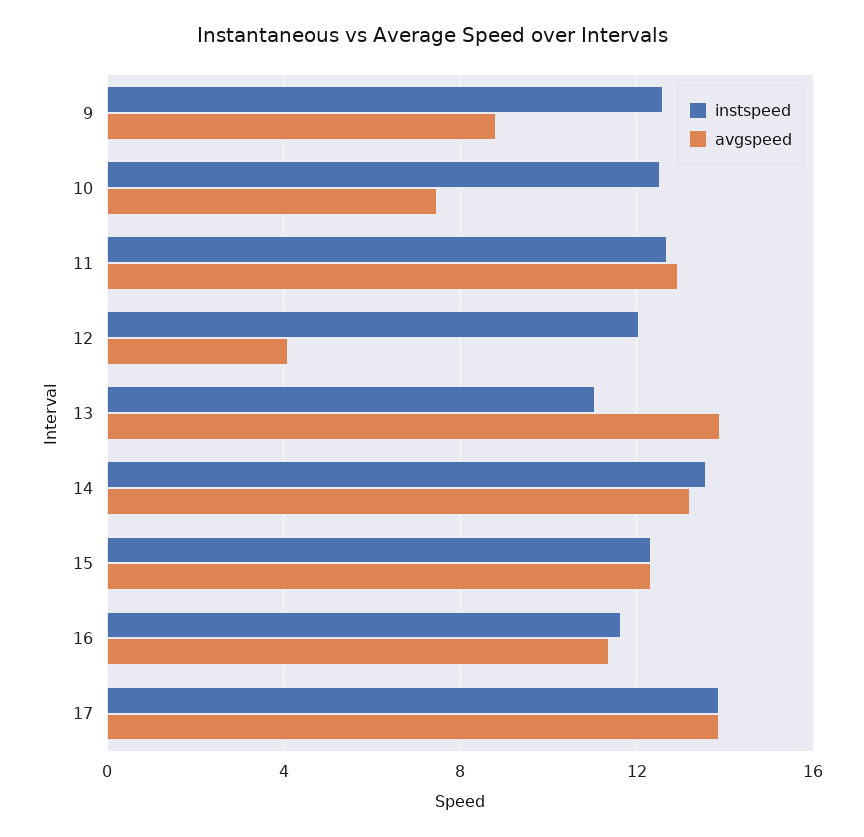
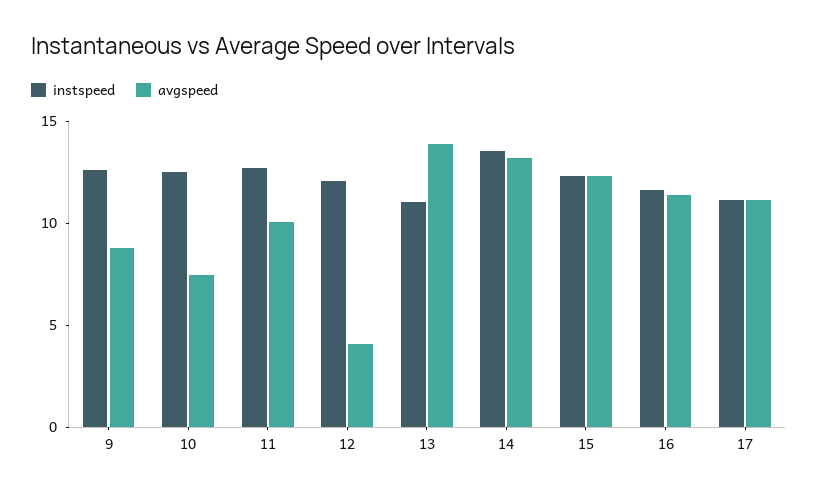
  {
    "instspeed": {
      "9": 12.5,
      "10": 12.5,
      "11": 12.5,
      "12": 12,
      "13": 11,
      "14": 13.5,
      "15": 12.5,
      "16": 11.5,
-     "17": 14
+     "17": 11
    },
    "avgspeed": {
      "9": 9,
      "10": 7.5,
-     "11": 13,
+     "11": 10,
      "12": 4,
      "13": 14,
      "14": 13,
      "15": 12.5,
      "16": 11.5,
-     "17": 14
+     "17": 11
    }
  }

